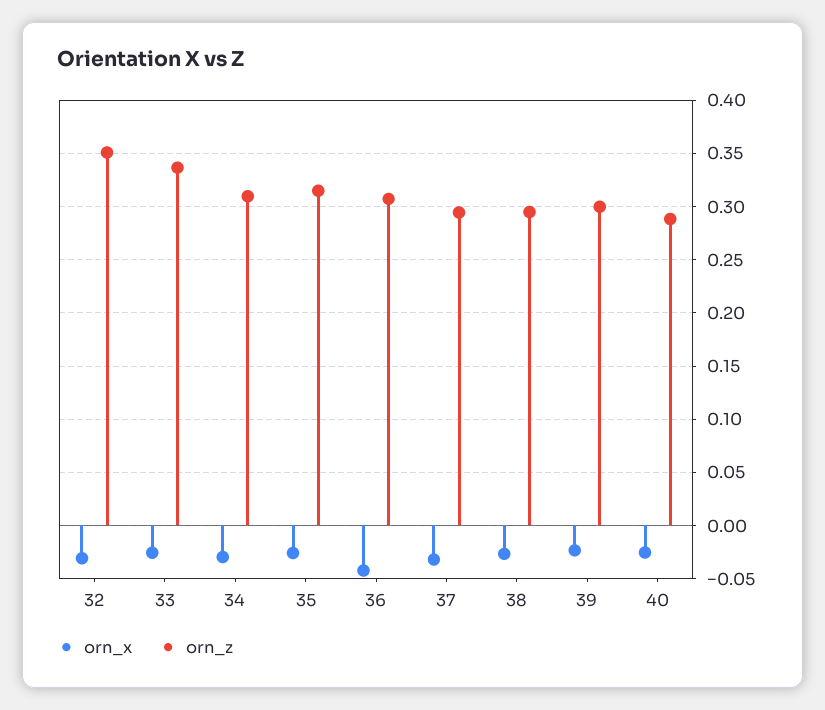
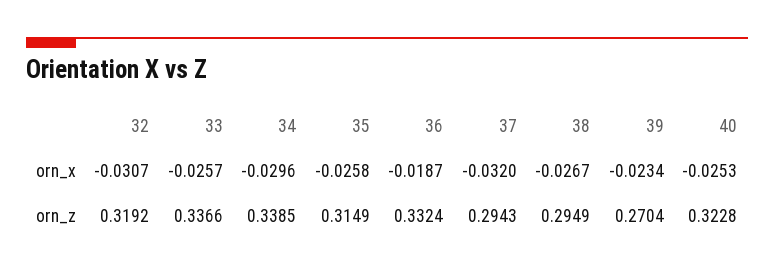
  {
    "orn_x": {
      "32": -0.0307,
      "33": -0.0257,
      "34": -0.0296,
      "35": -0.0258,
-     "36": -0.04,
+     "36": -0.0187,
      "37": -0.032,
      "38": -0.0267,
      "39": -0.0234,
      "40": -0.0253
    },
    "orn_z": {
-     "32": 0.35,
+     "32": 0.3192,
      "33": 0.3366,
-     "34": 0.31,
+     "34": 0.3385,
      "35": 0.3149,
-     "36": 0.31,
+     "36": 0.3324,
      "37": 0.2943,
      "38": 0.2949,
-     "39": 0.3,
+     "39": 0.2704,
-     "40": 0.29
+     "40": 0.3228
    }
  }

